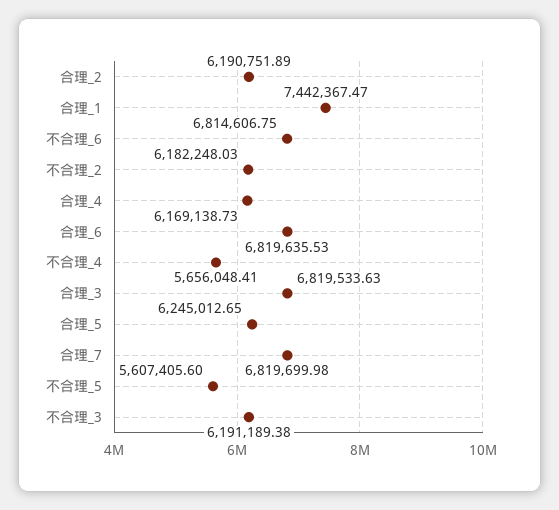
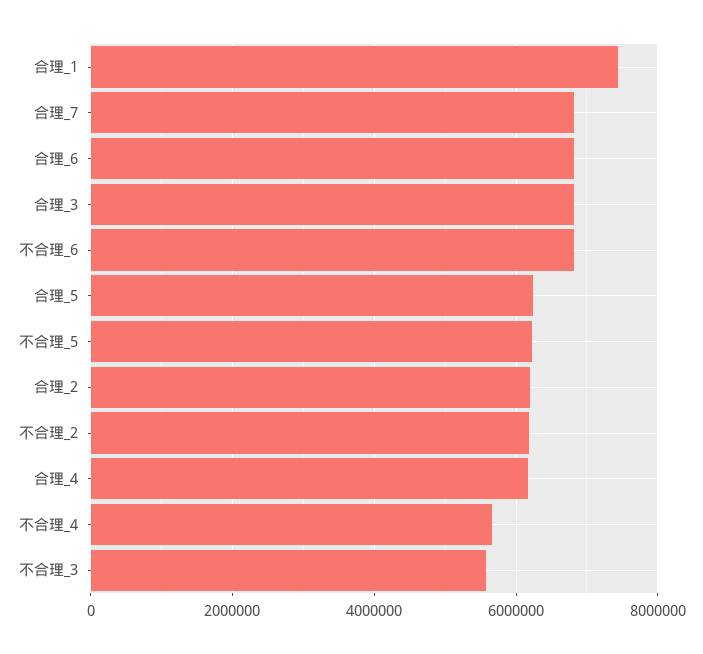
  {
    "合理_2": 6190751.89,
    "合理_1": 7442367.47,
    "不合理_6": 6814606.75,
    "不合理_2": 6182248.03,
    "合理_4": 6169138.73,
    "合理_6": 6819635.53,
    "不合理_4": 5656048.41,
    "合理_3": 6819533.63,
    "合理_5": 6245012.65,
    "合理_7": 6819699.98,
-   "不合理_5": 5607405.6,
+   "不合理_5": 6200000,
-   "不合理_3": 6191189.38
+   "不合理_3": 5600000
  }

